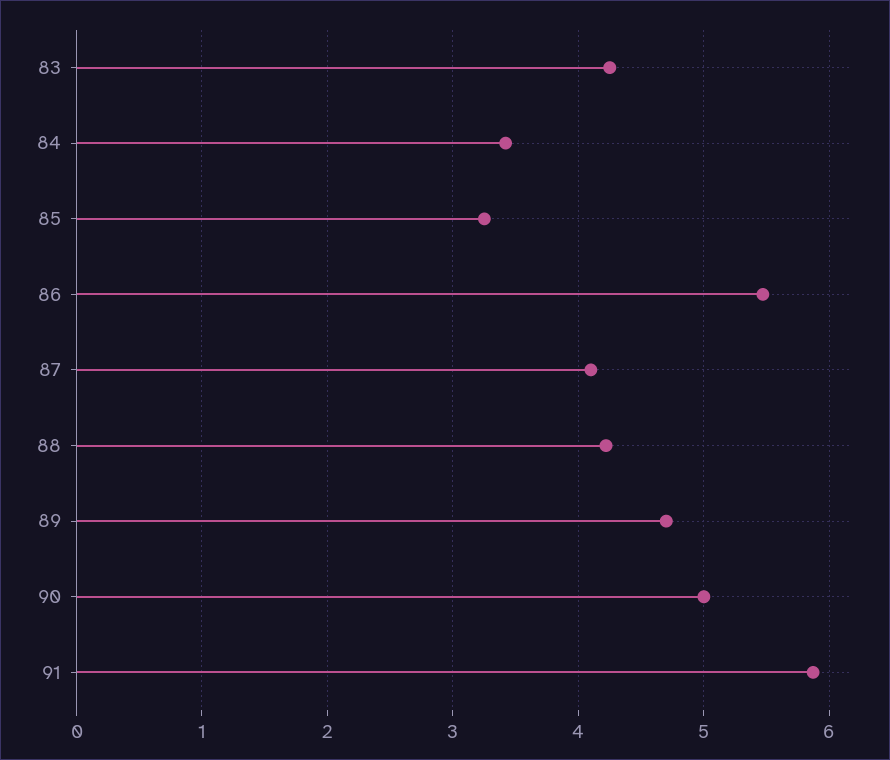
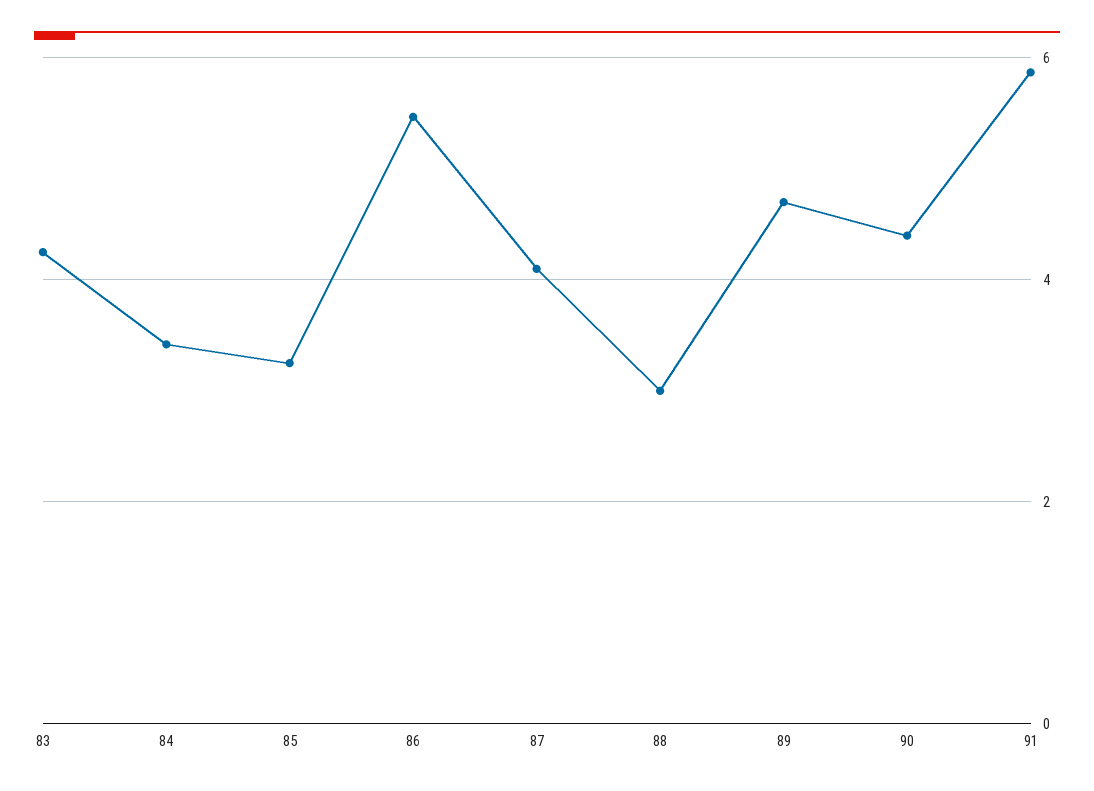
  {
    "83": 4.3,
    "84": 3.4,
    "85": 3.3,
    "86": 5.5,
    "87": 4.1,
-   "88": 4.2,
+   "88": 3,
    "89": 4.7,
-   "90": 5,
+   "90": 4.4,
    "91": 5.9
  }

